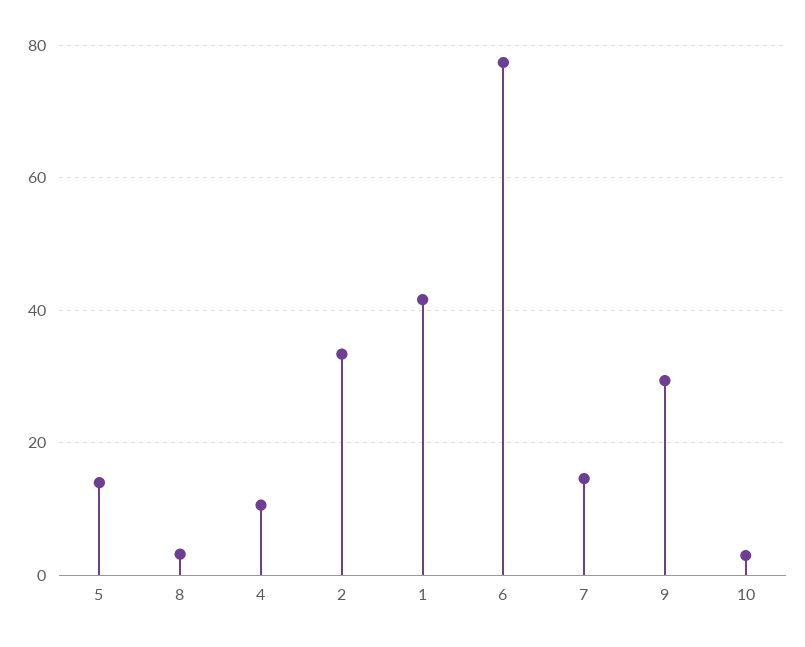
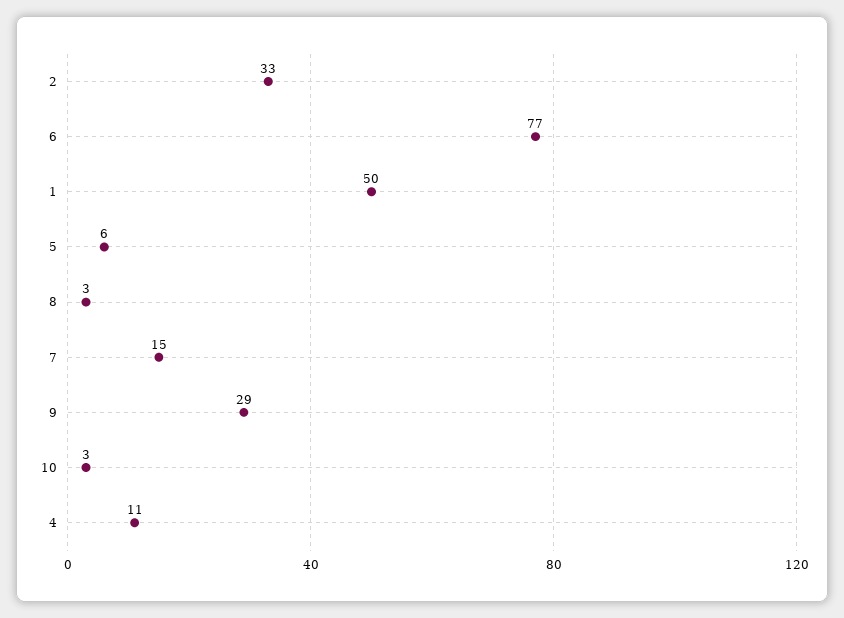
  {
-   "5": 14,
+   "5": 6,
    "8": 3,
    "4": 11,
    "2": 33,
-   "1": 42,
+   "1": 50,
    "6": 77,
    "7": 15,
    "9": 29,
    "10": 3
  }

